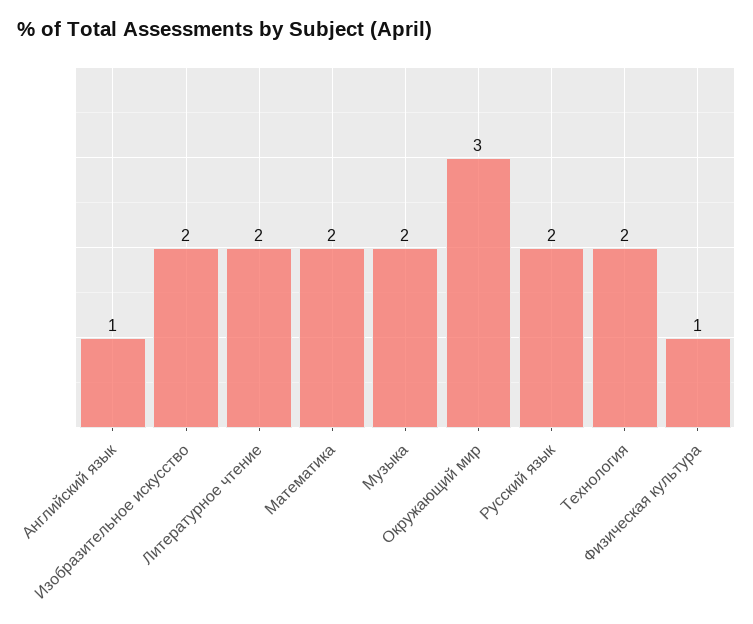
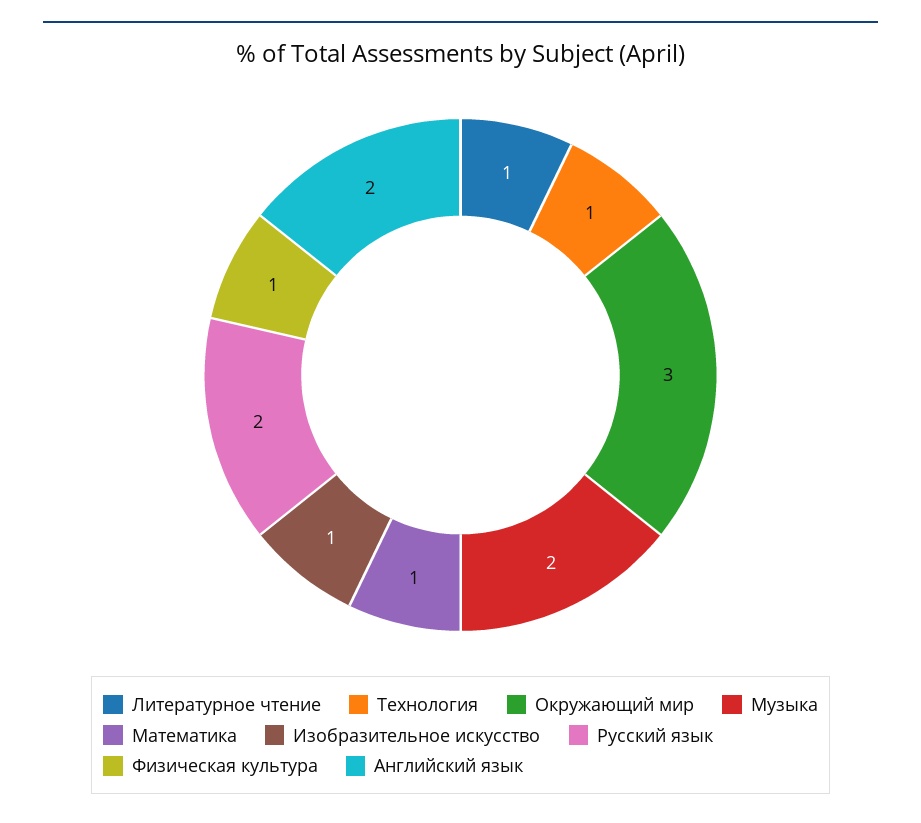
  {
-   "Английский язык": 1,
+   "Английский язык": 2,
-   "Изобразительное искусство": 2,
+   "Изобразительное искусство": 1,
-   "Литературное чтение": 2,
+   "Литературное чтение": 1,
-   "Математика": 2,
+   "Математика": 1,
    "Музыка": 2,
    "Окружающий мир": 3,
    "Русский язык": 2,
-   "Технология": 2,
+   "Технология": 1,
    "Физическая культура": 1
  }

